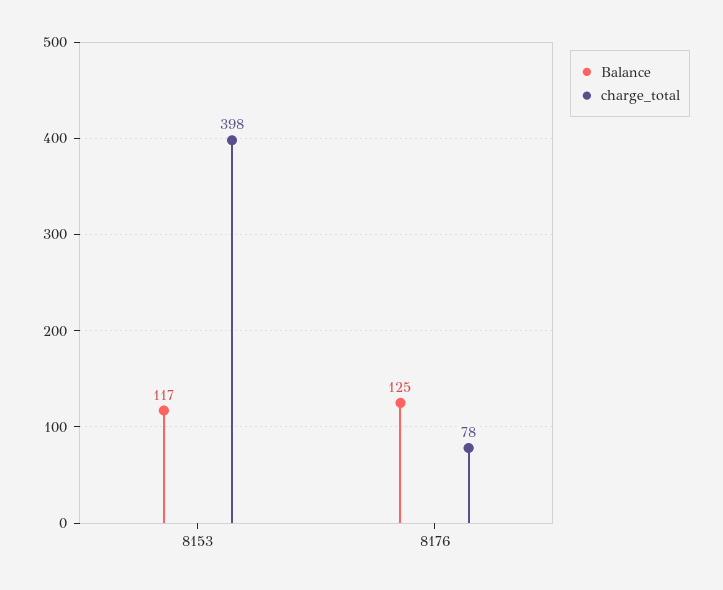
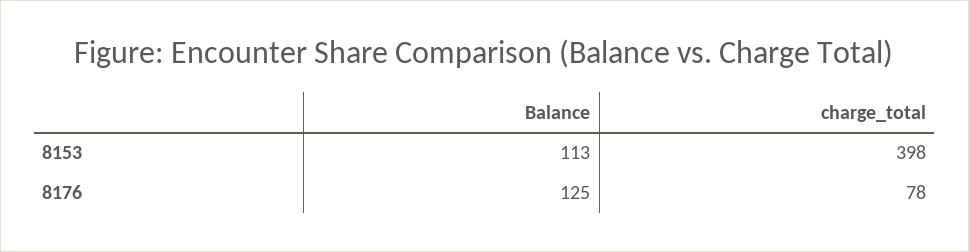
  {
    "Balance": {
-     "8153": 117,
+     "8153": 113,
      "8176": 125
    },
    "charge_total": {
      "8153": 398,
      "8176": 78
    }
  }

